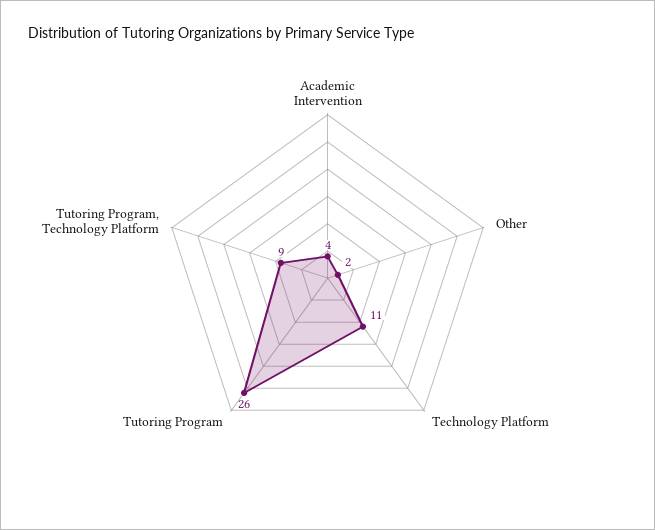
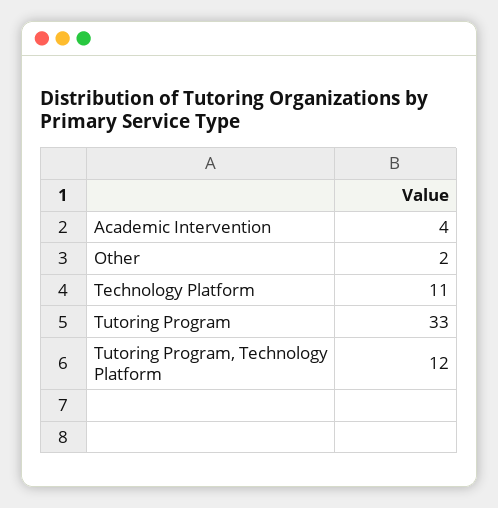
  {
    "Academic Intervention": 4,
    "Other": 2,
    "Technology Platform": 11,
-   "Tutoring Program": 26,
+   "Tutoring Program": 33,
-   "Tutoring Program, Technology Platform": 9
+   "Tutoring Program, Technology Platform": 12
  }

